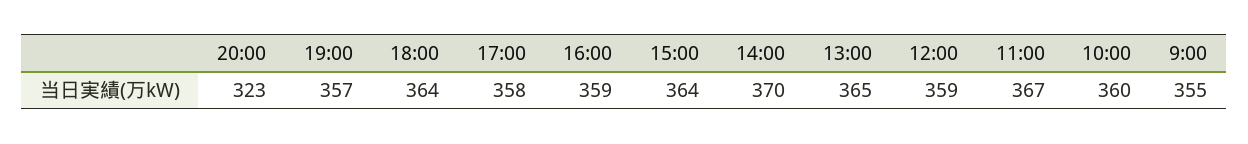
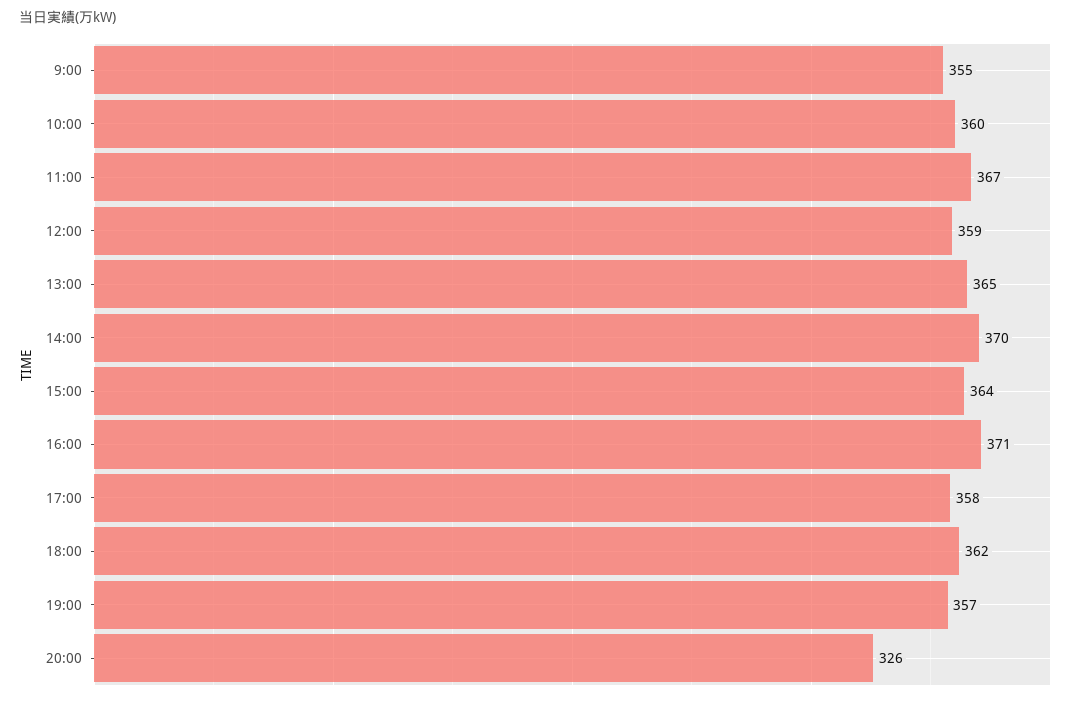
  {
-   "20:00": 323,
+   "20:00": 326,
    "19:00": 357,
-   "18:00": 364,
+   "18:00": 362,
    "17:00": 358,
-   "16:00": 359,
+   "16:00": 371,
    "15:00": 364,
    "14:00": 370,
    "13:00": 365,
    "12:00": 359,
    "11:00": 367,
    "10:00": 360,
    "9:00": 355
  }

